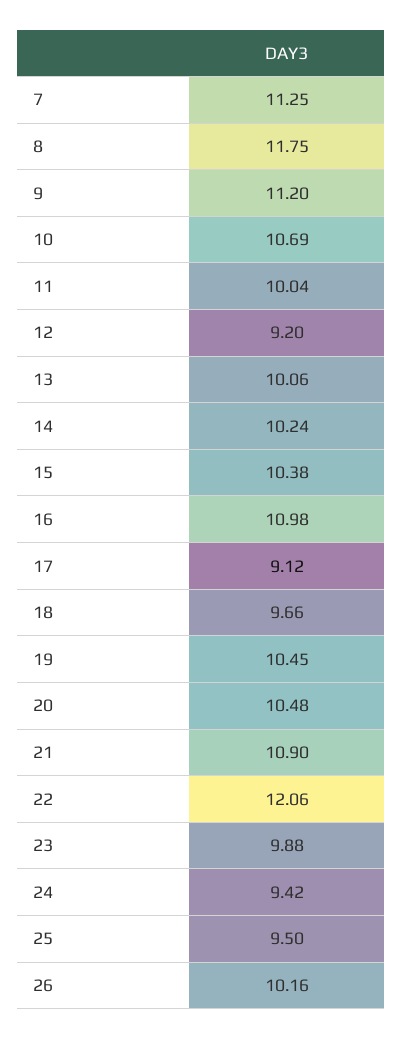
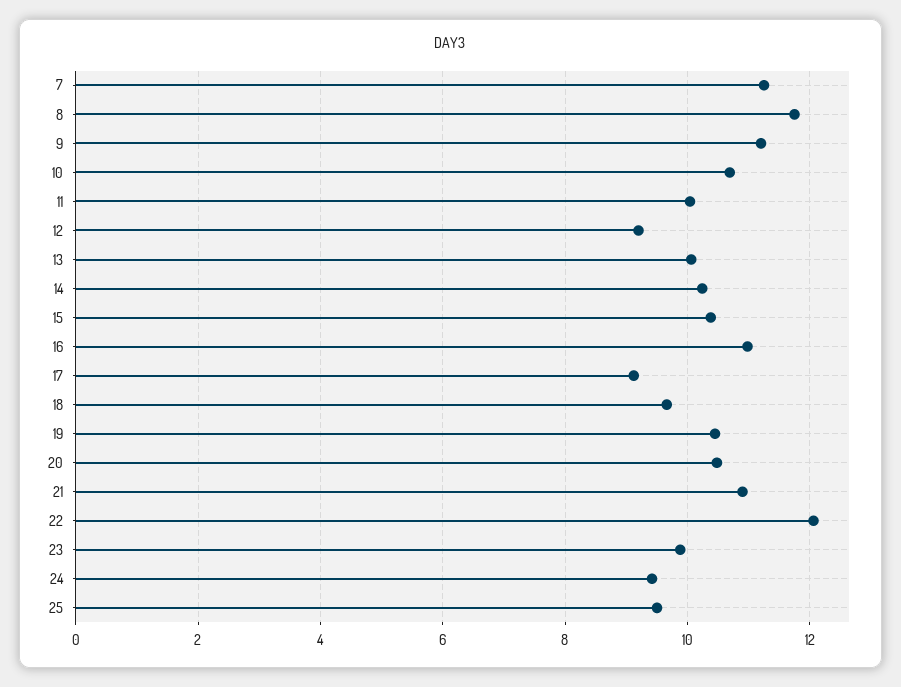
  {
    "7": 11.25,
    "8": 11.75,
    "9": 11.2,
    "10": 10.69,
    "11": 10.04,
    "12": 9.2,
    "13": 10.06,
    "14": 10.24,
    "15": 10.38,
    "16": 10.98,
    "17": 9.12,
    "18": 9.66,
    "19": 10.45,
    "20": 10.48,
    "21": 10.9,
    "22": 12.06,
    "23": 9.88,
    "24": 9.42,
-   "25": 9.5,
+   "25": 9.5
-   "26": 10.16
  }

